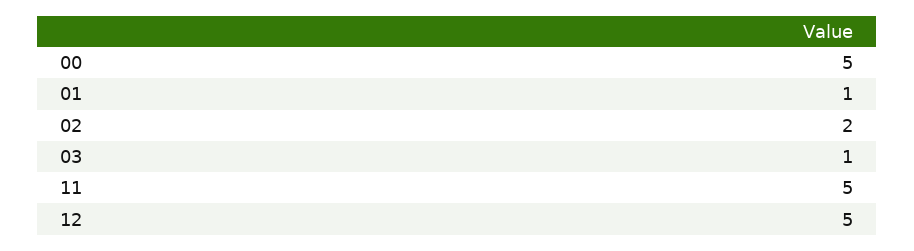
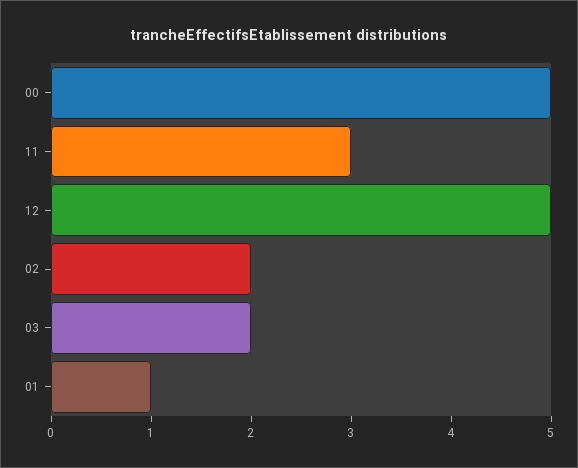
  {
    "00": 5,
    "01": 1,
    "02": 2,
-   "03": 1,
+   "03": 2,
-   "11": 5,
+   "11": 3,
    "12": 5
  }

